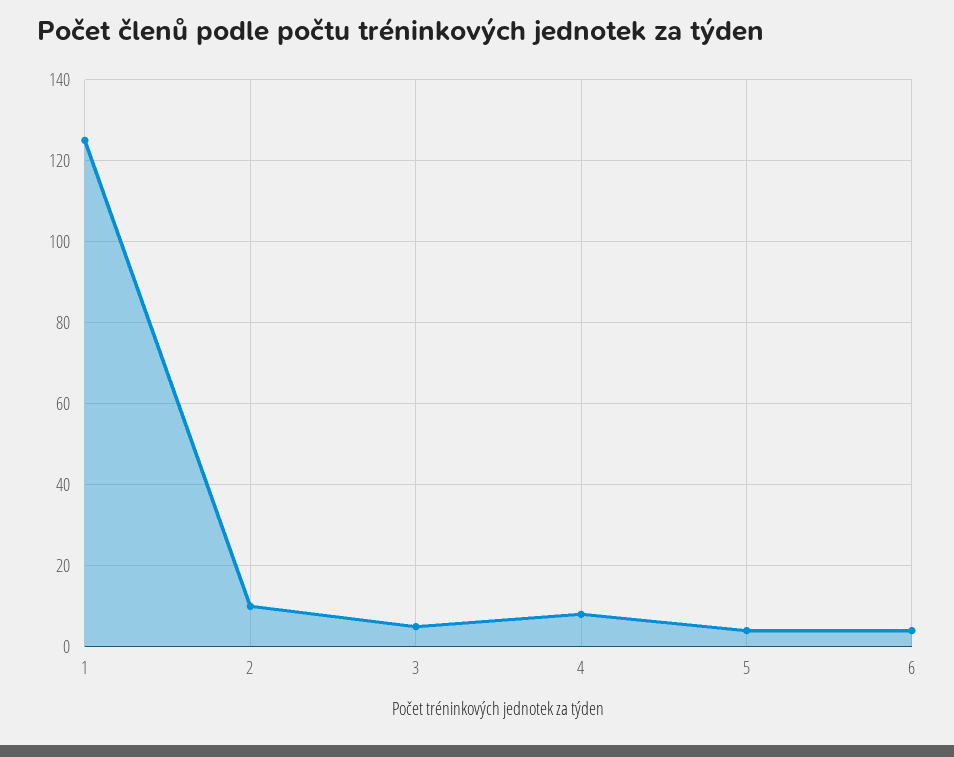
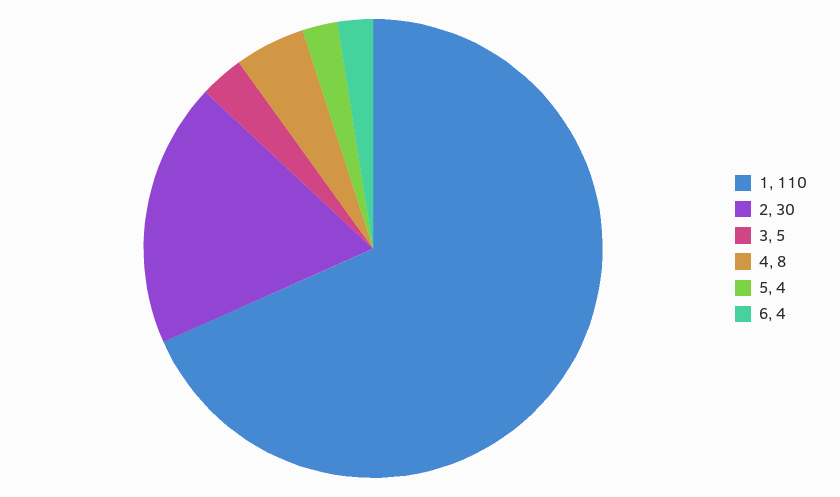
  {
-   "1": 125,
+   "1": 110,
-   "2": 10,
+   "2": 30,
    "3": 5,
    "4": 8,
    "5": 4,
    "6": 4
  }

